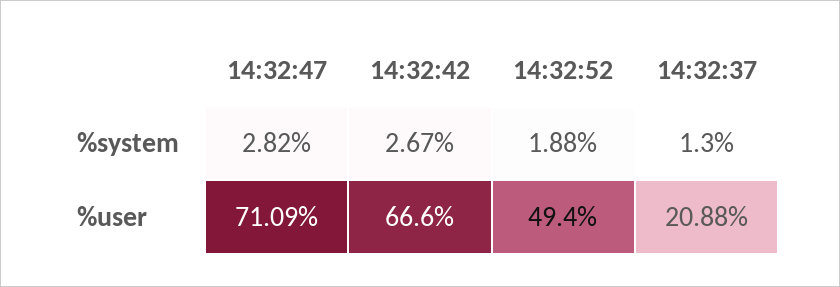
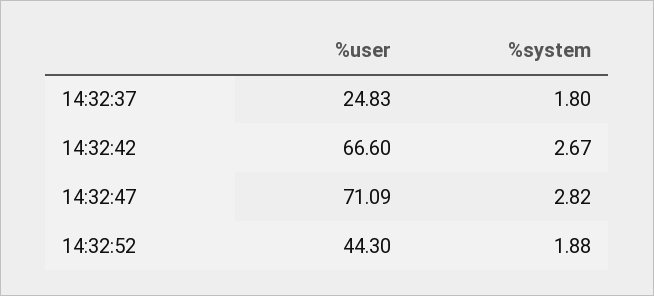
  {
    "14:32:47": {
      "%system": 2.82,
      "%user": 71.09
    },
    "14:32:42": {
      "%system": 2.67,
      "%user": 66.6
    },
    "14:32:52": {
      "%system": 1.88,
-     "%user": 49.4
+     "%user": 44.3
    },
    "14:32:37": {
-     "%system": 1.3,
+     "%system": 1.8,
-     "%user": 20.88
+     "%user": 24.83
    }
  }

